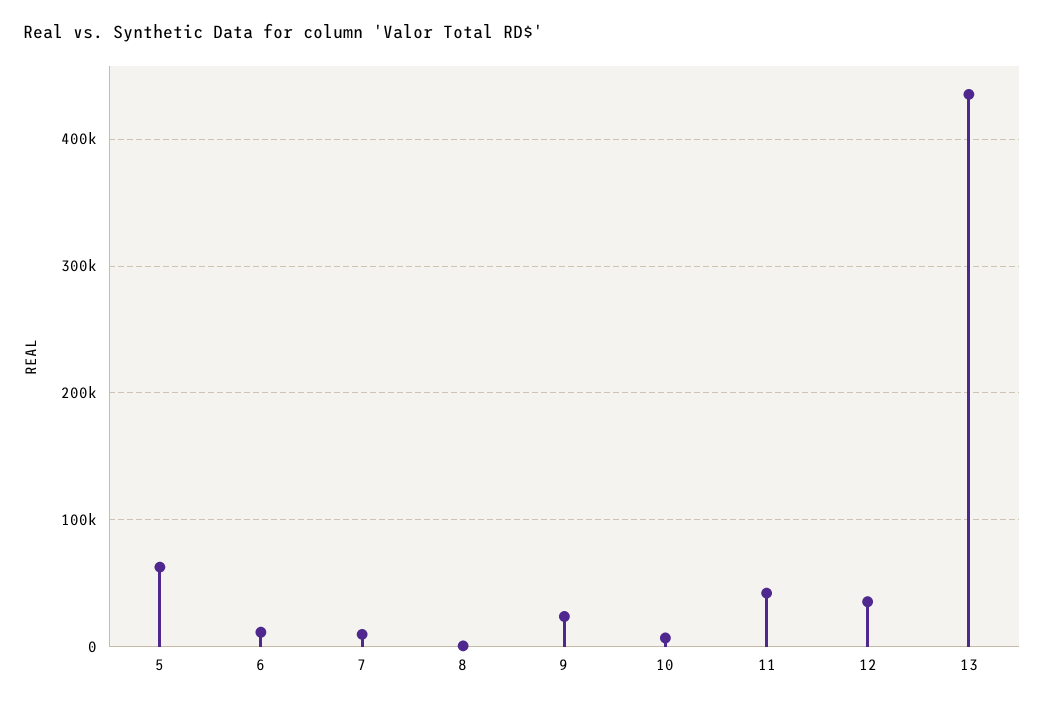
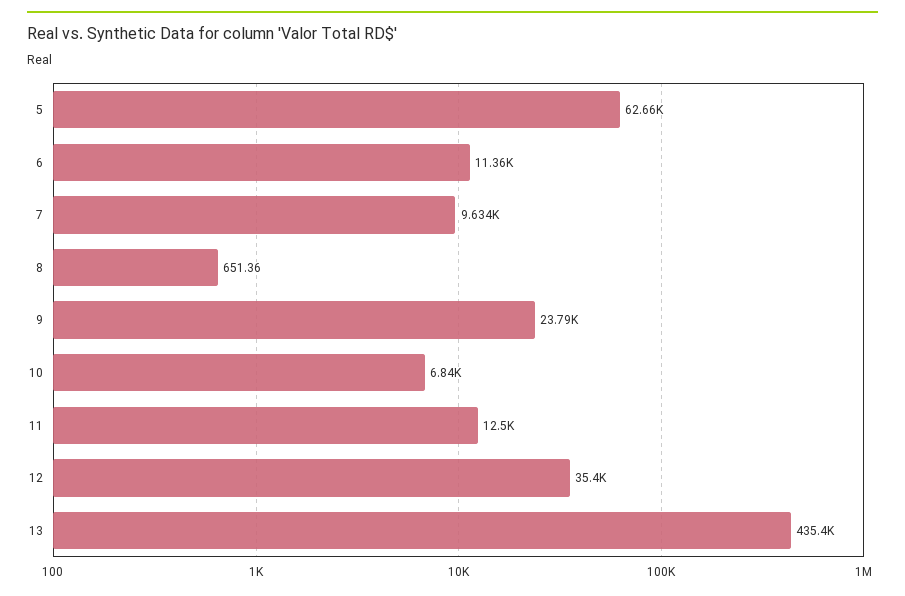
  {
    "5": 62660,
    "6": 11360,
    "7": 9634,
    "8": 651.36,
    "9": 23790,
    "10": 6840,
-   "11": 40000,
+   "11": 12500,
    "12": 35400,
    "13": 435400
  }

